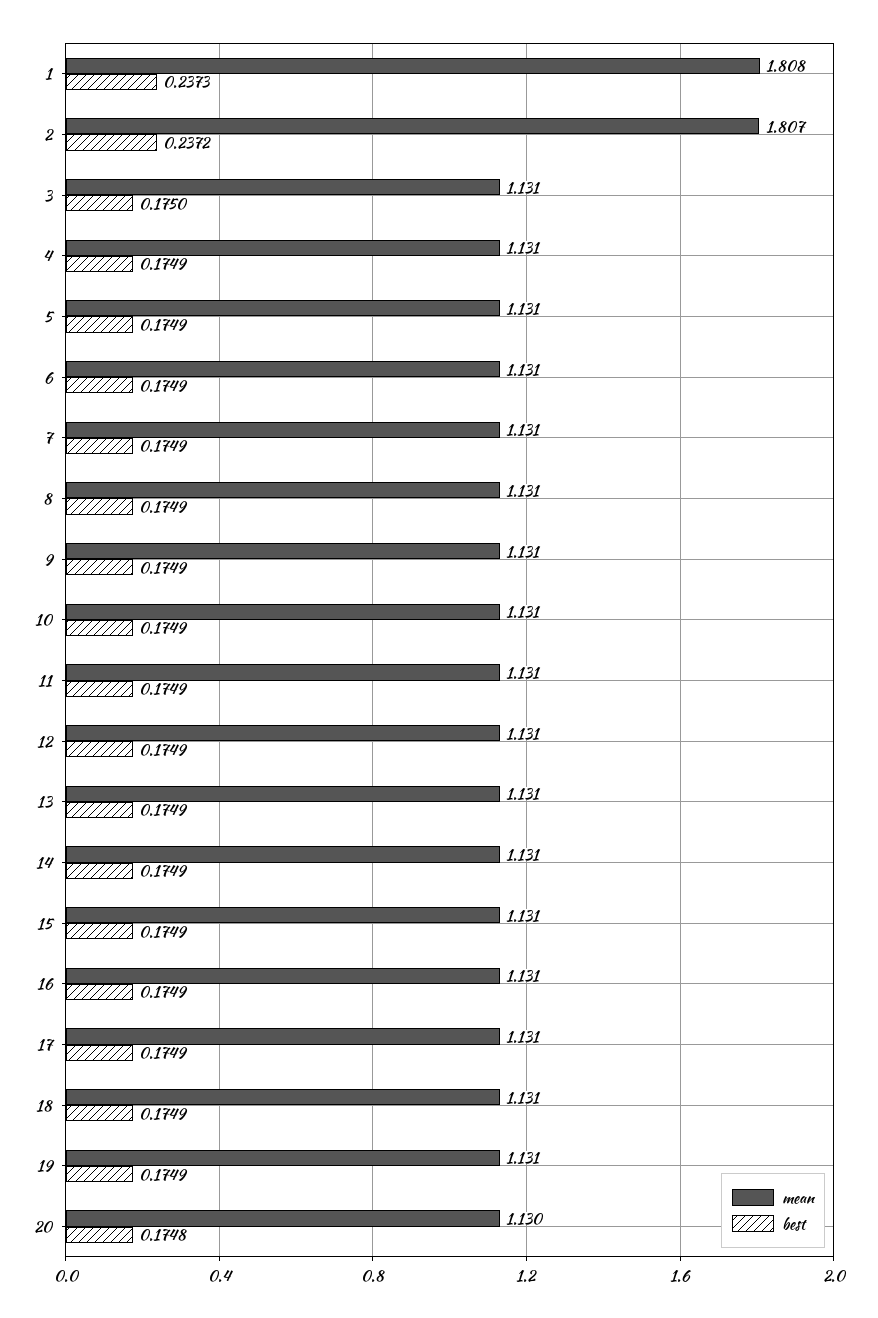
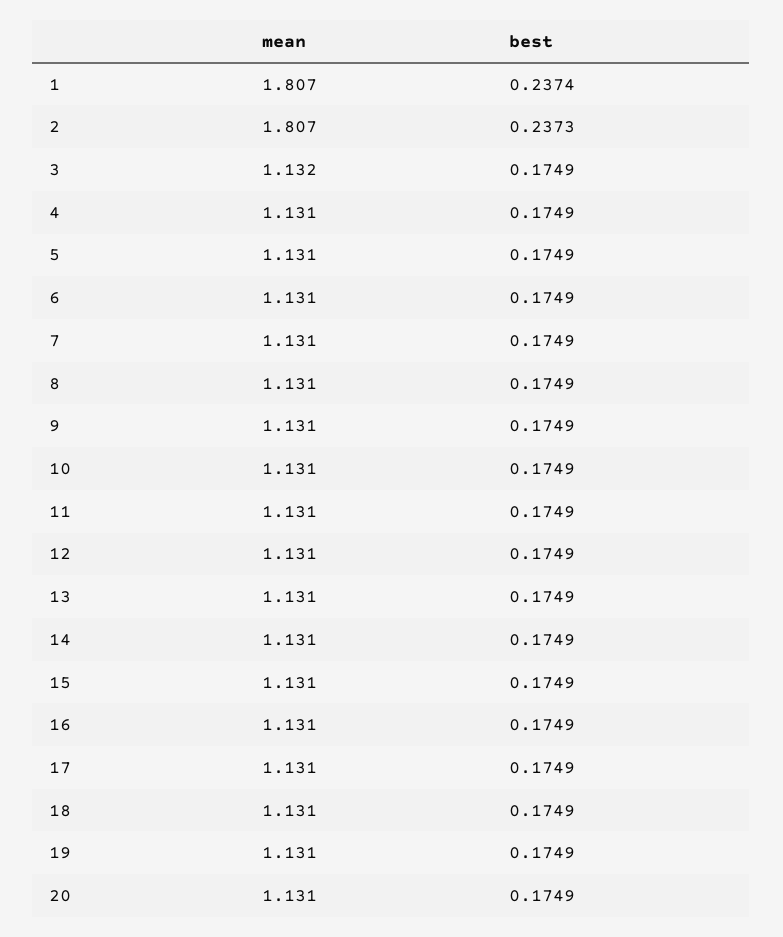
  {
    "mean": {
-     "1": 1.808,
+     "1": 1.807,
      "2": 1.807,
-     "3": 1.131,
+     "3": 1.132,
      "4": 1.131,
      "5": 1.131,
      "6": 1.131,
      "7": 1.131,
      "8": 1.131,
      "9": 1.131,
      "10": 1.131,
      "11": 1.131,
      "12": 1.131,
      "13": 1.131,
      "14": 1.131,
      "15": 1.131,
      "16": 1.131,
      "17": 1.131,
      "18": 1.131,
      "19": 1.131,
-     "20": 1.13
+     "20": 1.131
    },
    "best": {
-     "1": 0.2373,
+     "1": 0.2374,
-     "2": 0.2372,
+     "2": 0.2373,
-     "3": 0.175,
+     "3": 0.1749,
      "4": 0.1749,
      "5": 0.1749,
      "6": 0.1749,
      "7": 0.1749,
      "8": 0.1749,
      "9": 0.1749,
      "10": 0.1749,
      "11": 0.1749,
      "12": 0.1749,
      "13": 0.1749,
      "14": 0.1749,
      "15": 0.1749,
      "16": 0.1749,
      "17": 0.1749,
      "18": 0.1749,
      "19": 0.1749,
-     "20": 0.1748
+     "20": 0.1749
    }
  }

